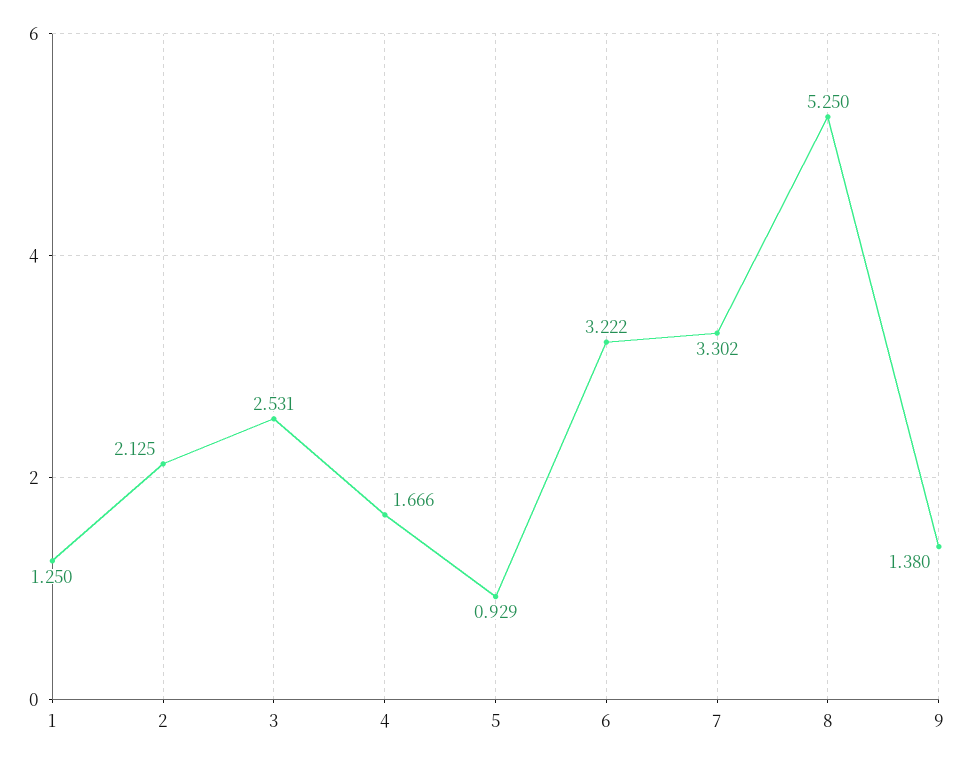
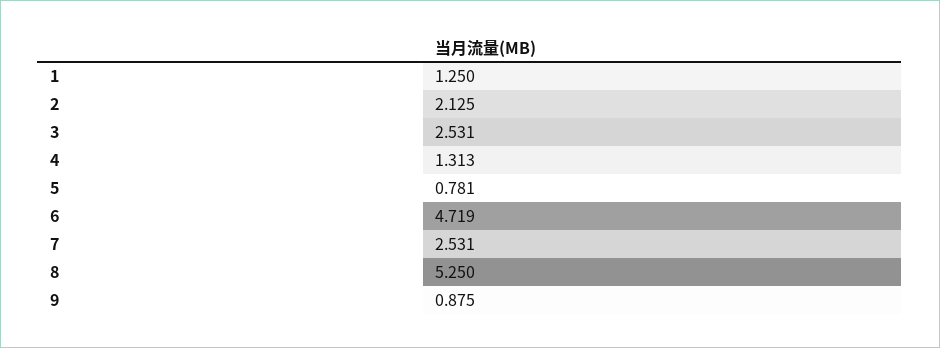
  {
    "1": 1.25,
    "2": 2.125,
    "3": 2.531,
-   "4": 1.666,
+   "4": 1.313,
-   "5": 0.929,
+   "5": 0.781,
-   "6": 3.222,
+   "6": 4.719,
-   "7": 3.302,
+   "7": 2.531,
    "8": 5.25,
-   "9": 1.38
+   "9": 0.875
  }

